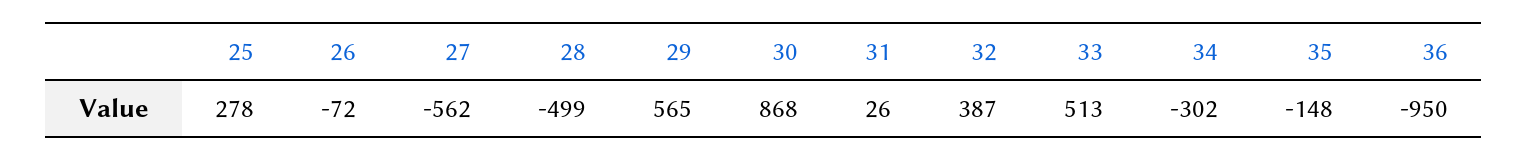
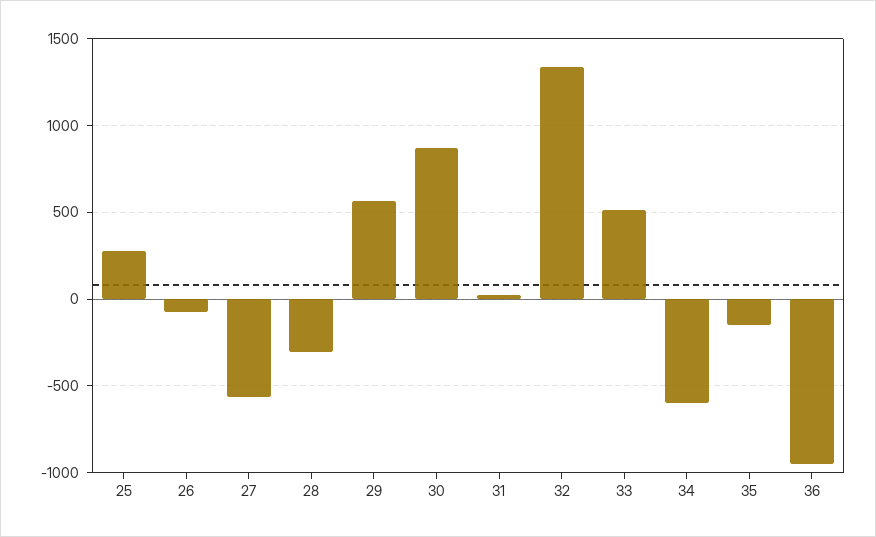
  {
    "25": 278,
    "26": -72,
    "27": -562,
-   "28": -499,
+   "28": -300,
    "29": 565,
    "30": 868,
    "31": 26,
-   "32": 387,
+   "32": 1350,
    "33": 513,
-   "34": -302,
+   "34": -600,
    "35": -148,
    "36": -950
  }

